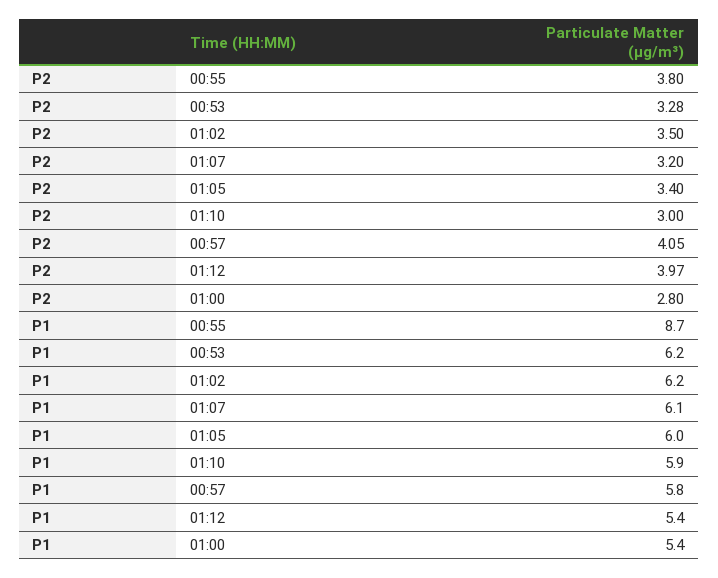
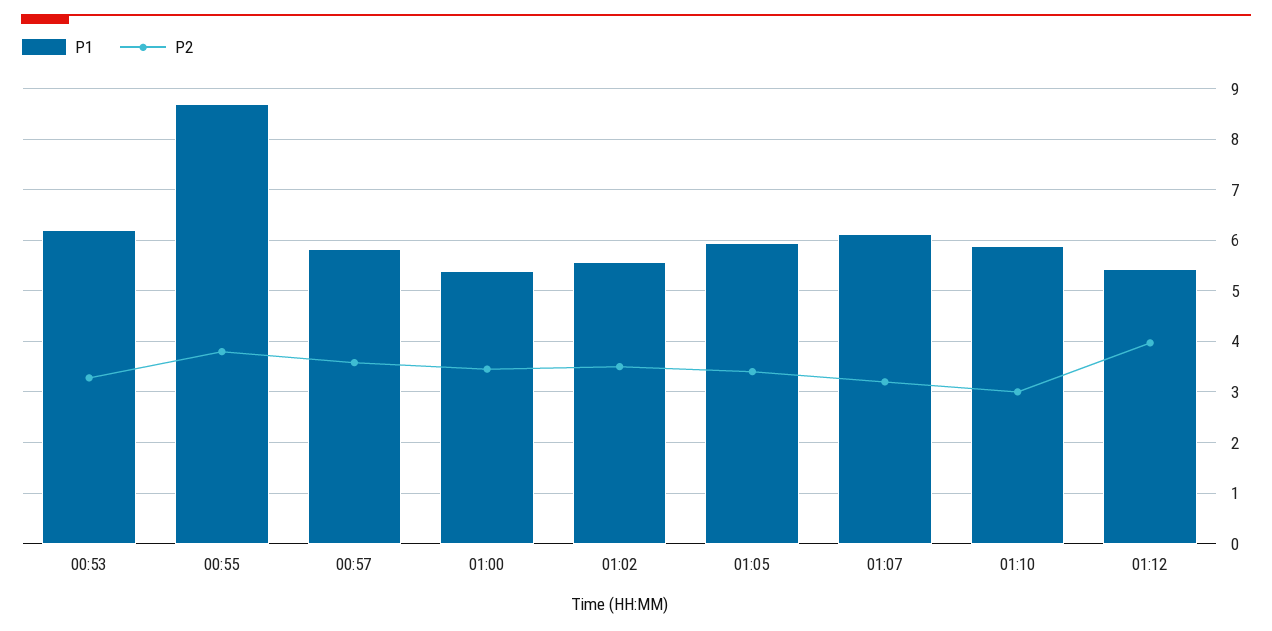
  {
    "P2": {
      "00:55": 3.8,
      "00:53": 3.28,
      "01:02": 3.5,
      "01:07": 3.2,
      "01:05": 3.4,
      "01:10": 3,
-     "00:57": 4.05,
+     "00:57": 3.6,
      "01:12": 3.97,
-     "01:00": 2.8
+     "01:00": 3.4
    },
    "P1": {
      "00:55": 8.7,
      "00:53": 6.2,
-     "01:02": 6.2,
+     "01:02": 5.6,
      "01:07": 6.1,
      "01:05": 6,
      "01:10": 5.9,
      "00:57": 5.8,
      "01:12": 5.4,
      "01:00": 5.4
    }
  }

